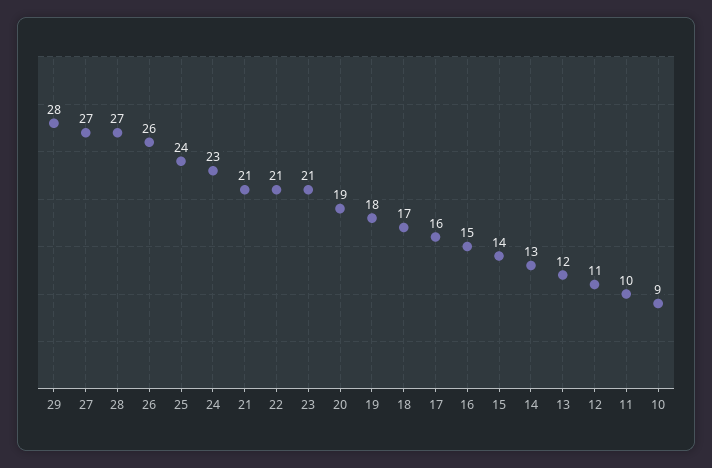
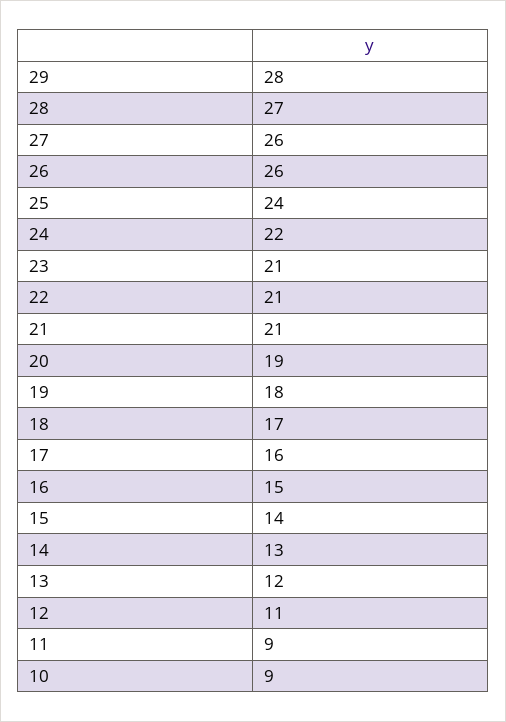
  {
    "29": 28,
-   "27": 27,
+   "27": 26,
    "28": 27,
    "26": 26,
    "25": 24,
-   "24": 23,
+   "24": 22,
    "21": 21,
    "22": 21,
    "23": 21,
    "20": 19,
    "19": 18,
    "18": 17,
    "17": 16,
    "16": 15,
    "15": 14,
    "14": 13,
    "13": 12,
    "12": 11,
-   "11": 10,
+   "11": 9,
    "10": 9
  }

